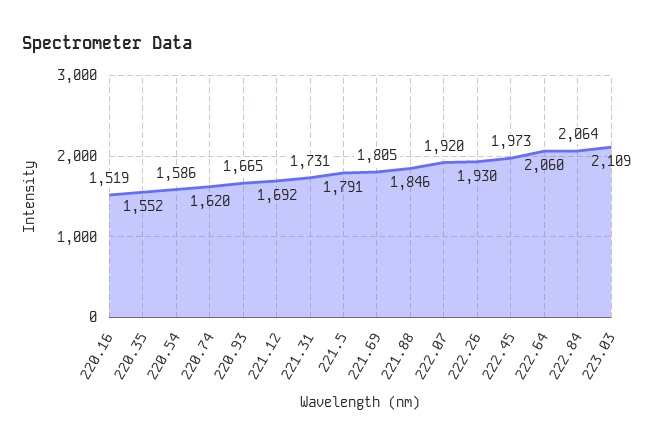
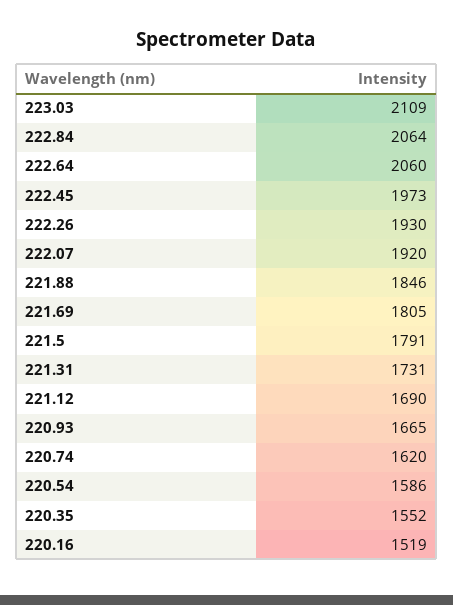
  {
    "220.16": 1519,
    "220.35": 1552,
    "220.54": 1586,
    "220.74": 1620,
    "220.93": 1665,
-   "221.12": 1692,
+   "221.12": 1690,
    "221.31": 1731,
    "221.5": 1791,
    "221.69": 1805,
    "221.88": 1846,
    "222.07": 1920,
    "222.26": 1930,
    "222.45": 1973,
    "222.64": 2060,
    "222.84": 2064,
    "223.03": 2109
  }

